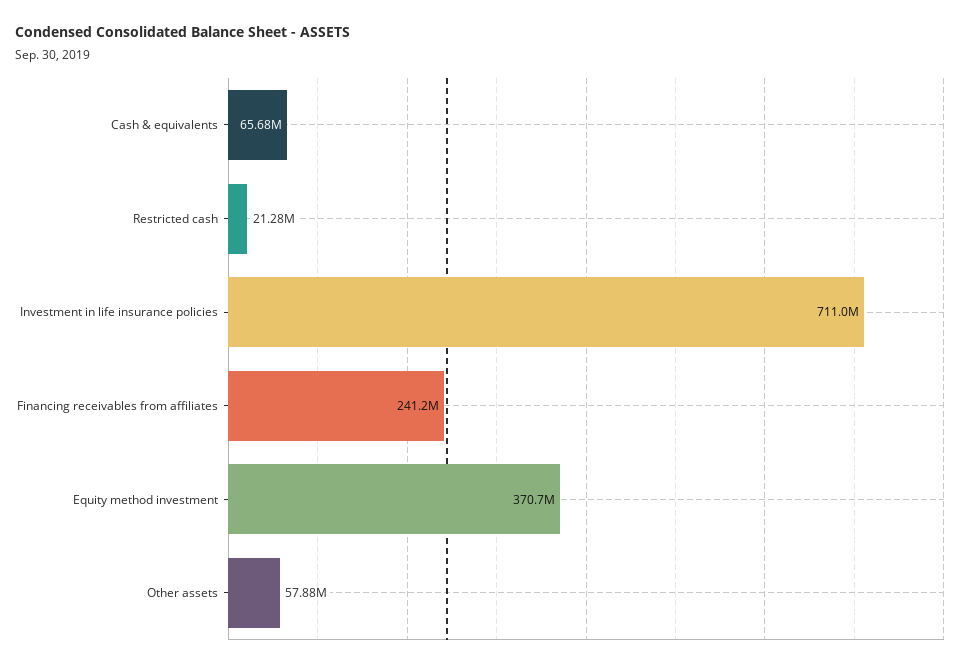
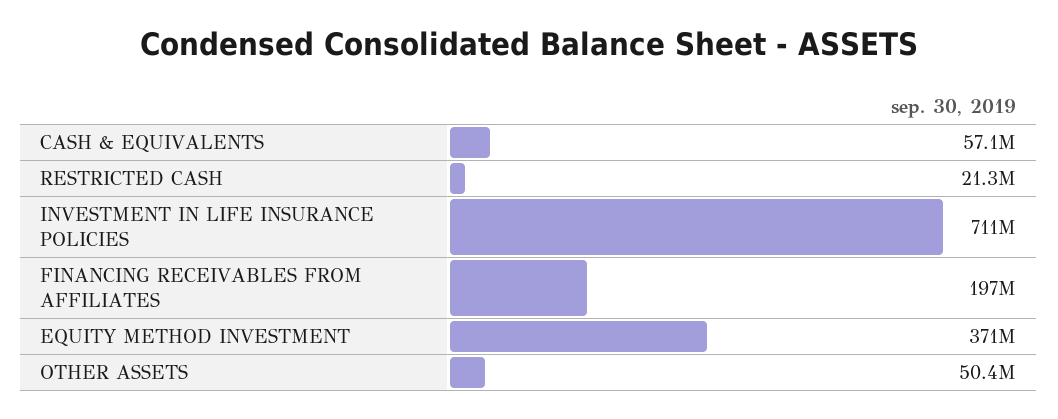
  {
-   "Cash & equivalents": 65680000,
+   "Cash & equivalents": 57100000,
    "Restricted cash": 21280000,
    "Investment in life insurance policies": 711000000,
-   "Financing receivables from affiliates": 241200000,
+   "Financing receivables from affiliates": 197000000,
    "Equity method investment": 370700000,
-   "Other assets": 57880000
+   "Other assets": 50400000
  }

